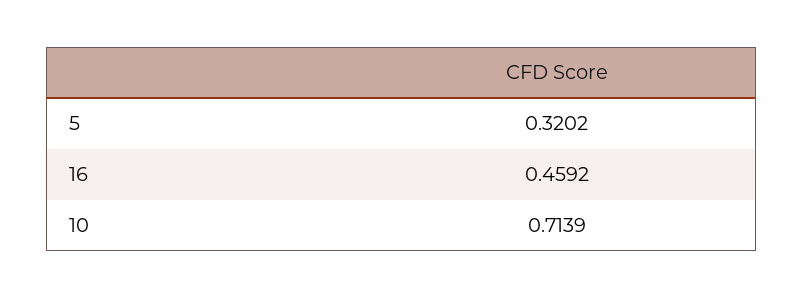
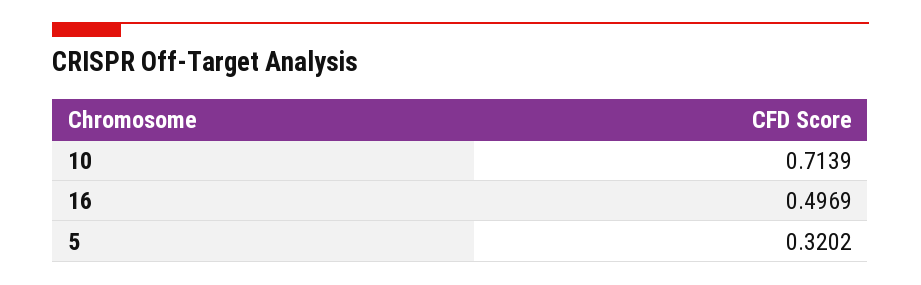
  {
    "5": 0.3202,
-   "16": 0.4592,
+   "16": 0.4969,
    "10": 0.7139
  }

